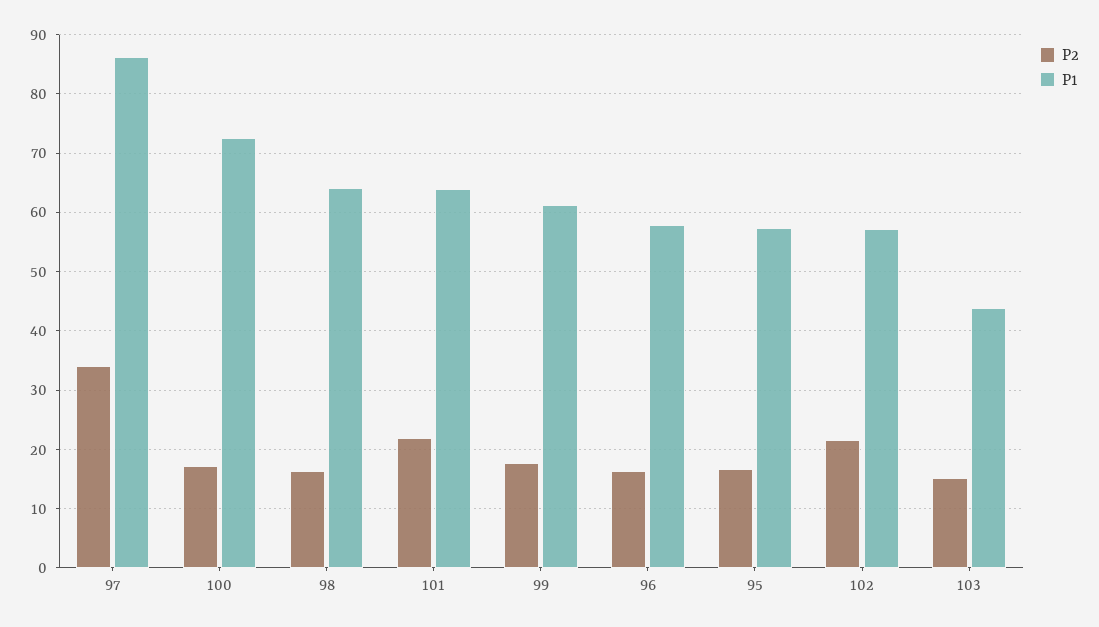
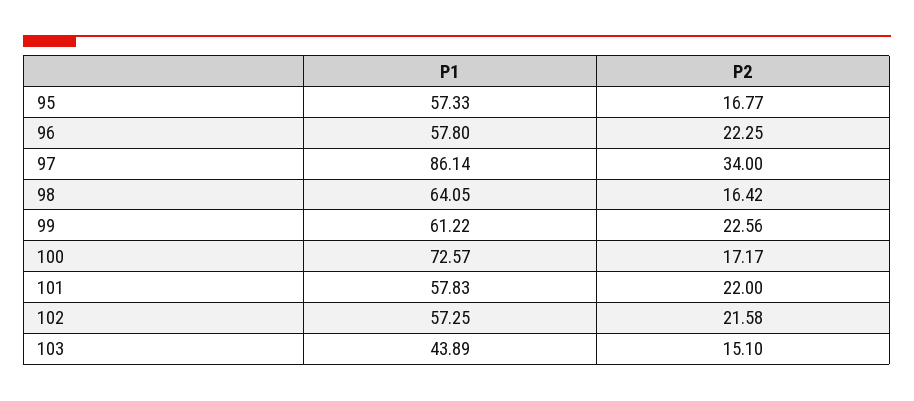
  {
    "P2": {
      "97": 34,
      "100": 17.17,
      "98": 16.42,
      "101": 22,
-     "99": 18,
+     "99": 22.56,
-     "96": 16,
+     "96": 22.25,
      "95": 16.77,
      "102": 21.58,
      "103": 15.1
    },
    "P1": {
      "97": 86.14,
      "100": 72.57,
      "98": 64.05,
-     "101": 64,
+     "101": 57.83,
      "99": 61.22,
      "96": 57.8,
      "95": 57.33,
      "102": 57.25,
      "103": 43.89
    }
  }

